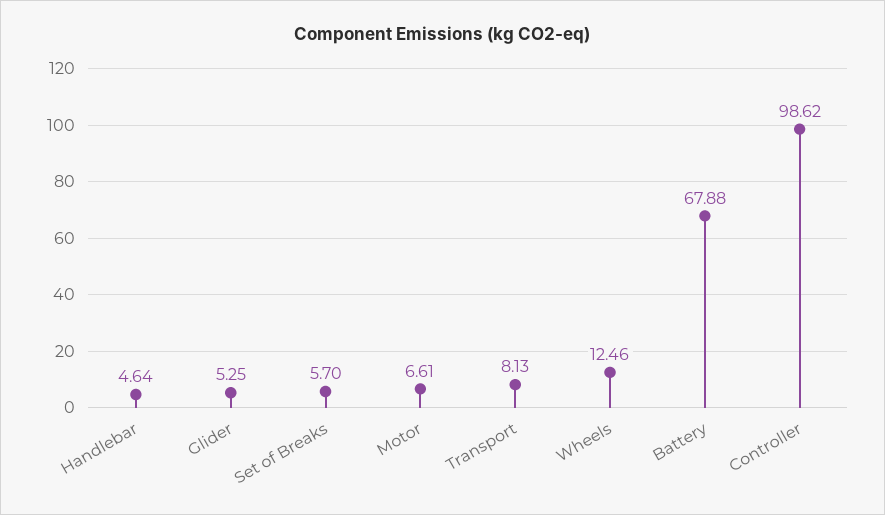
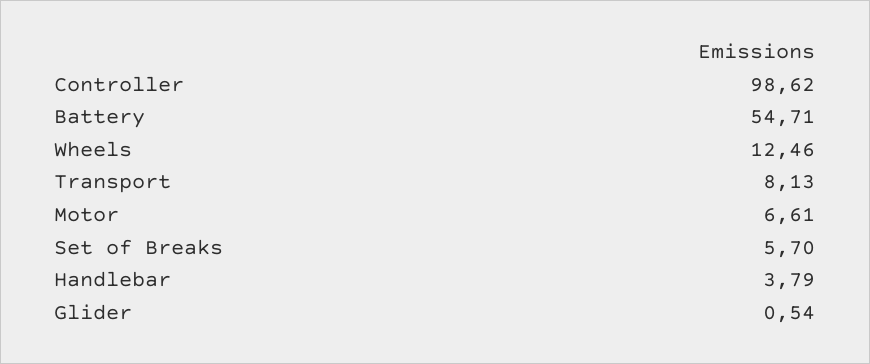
  {
-   "Handlebar": 4.64,
+   "Handlebar": 3.79,
-   "Glider": 5.25,
+   "Glider": 0.54,
    "Set of Breaks": 5.7,
    "Motor": 6.61,
    "Transport": 8.13,
    "Wheels": 12.46,
-   "Battery": 67.88,
+   "Battery": 54.71,
    "Controller": 98.62
  }

